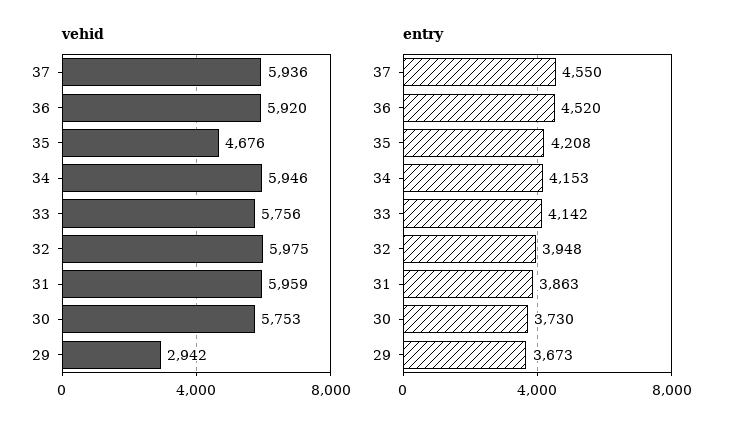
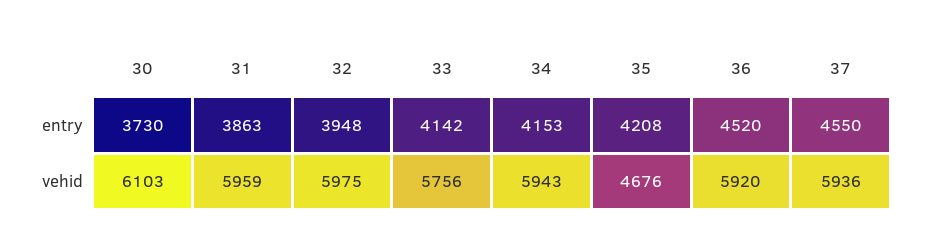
  {
    "vehid": {
      "37": 5936,
      "36": 5920,
      "35": 4676,
-     "34": 5946,
+     "34": 5943,
      "33": 5756,
      "32": 5975,
      "31": 5959,
-     "30": 5753,
+     "30": 6103
-     "29": 2942
    },
    "entry": {
      "37": 4550,
      "36": 4520,
      "35": 4208,
      "34": 4153,
      "33": 4142,
      "32": 3948,
      "31": 3863,
-     "30": 3730,
+     "30": 3730
-     "29": 3673
    }
  }

